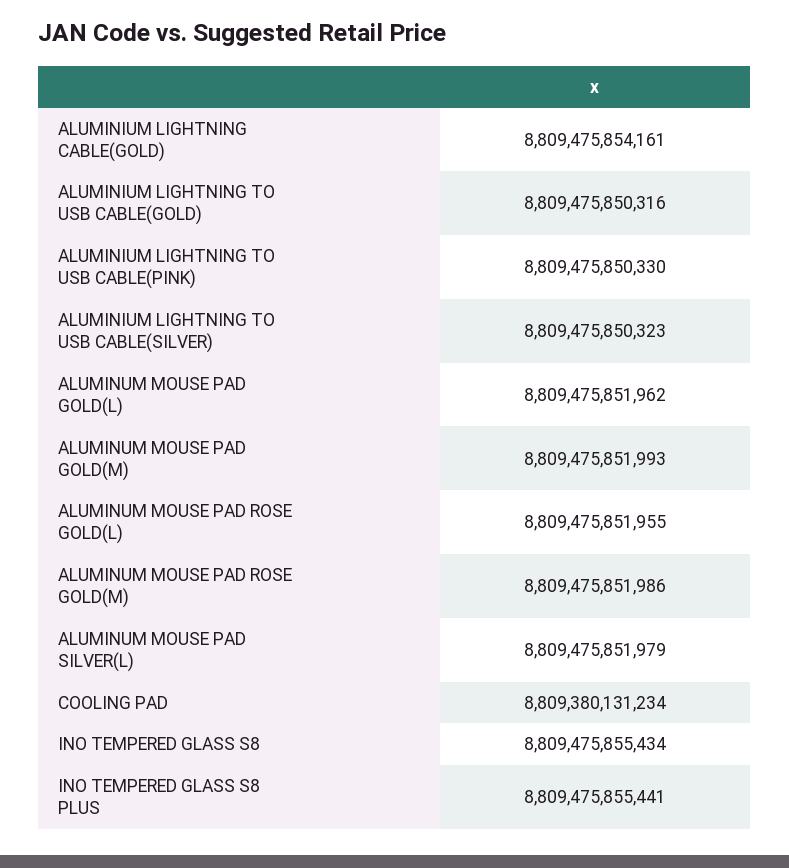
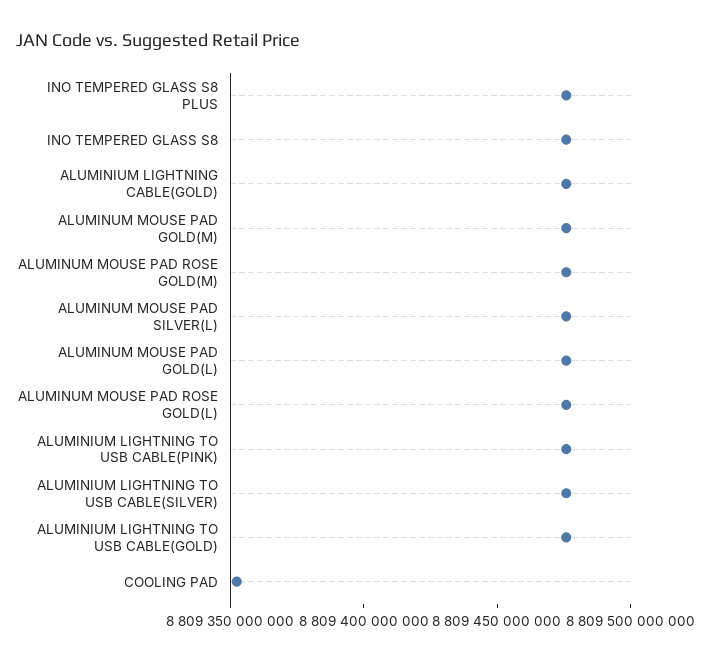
  {
    "ALUMINIUM LIGHTNING CABLE(GOLD)": 8809475854161,
    "ALUMINIUM LIGHTNING TO USB CABLE(GOLD)": 8809475850316,
    "ALUMINIUM LIGHTNING TO USB CABLE(PINK)": 8809475850330,
    "ALUMINIUM LIGHTNING TO USB CABLE(SILVER)": 8809475850323,
    "ALUMINUM MOUSE PAD GOLD(L)": 8809475851962,
    "ALUMINUM MOUSE PAD GOLD(M)": 8809475851993,
    "ALUMINUM MOUSE PAD ROSE GOLD(L)": 8809475851955,
    "ALUMINUM MOUSE PAD ROSE GOLD(M)": 8809475851986,
    "ALUMINUM MOUSE PAD SILVER(L)": 8809475851979,
-   "COOLING PAD": 8809380131234,
+   "COOLING PAD": 8809350000000,
    "INO TEMPERED GLASS S8": 8809475855434,
    "INO TEMPERED GLASS S8 PLUS": 8809475855441
  }

